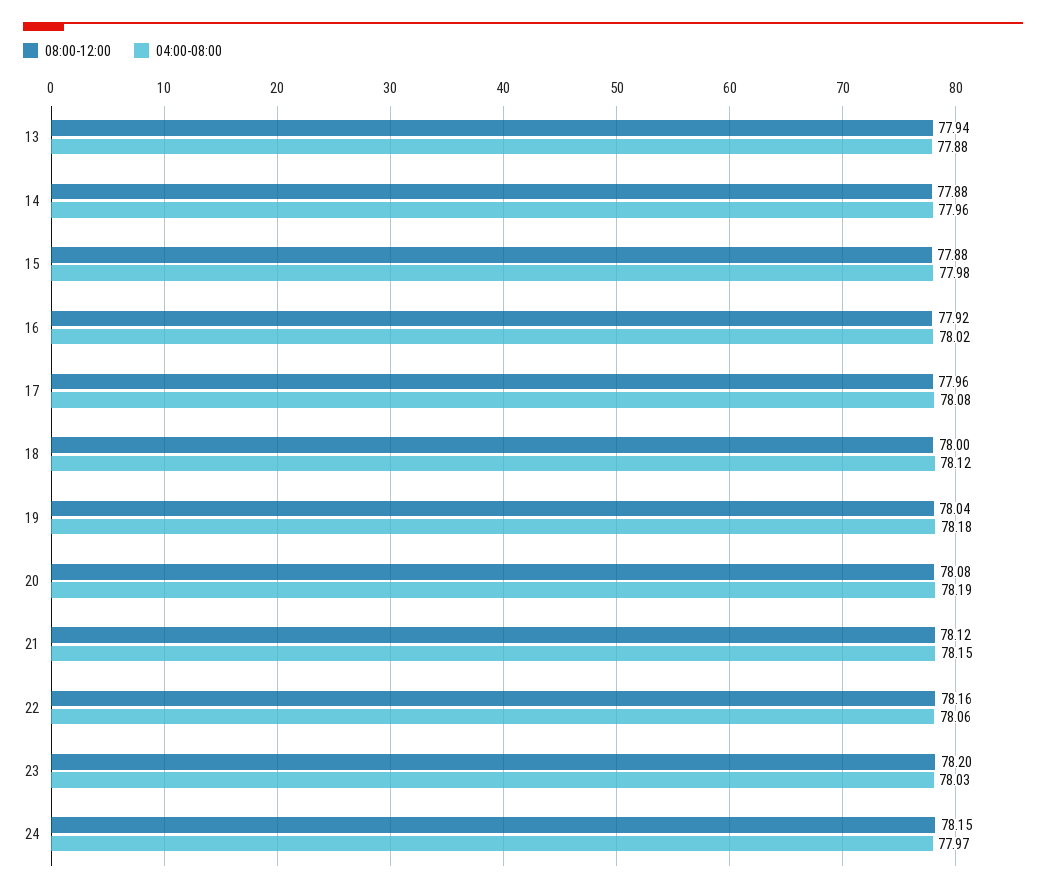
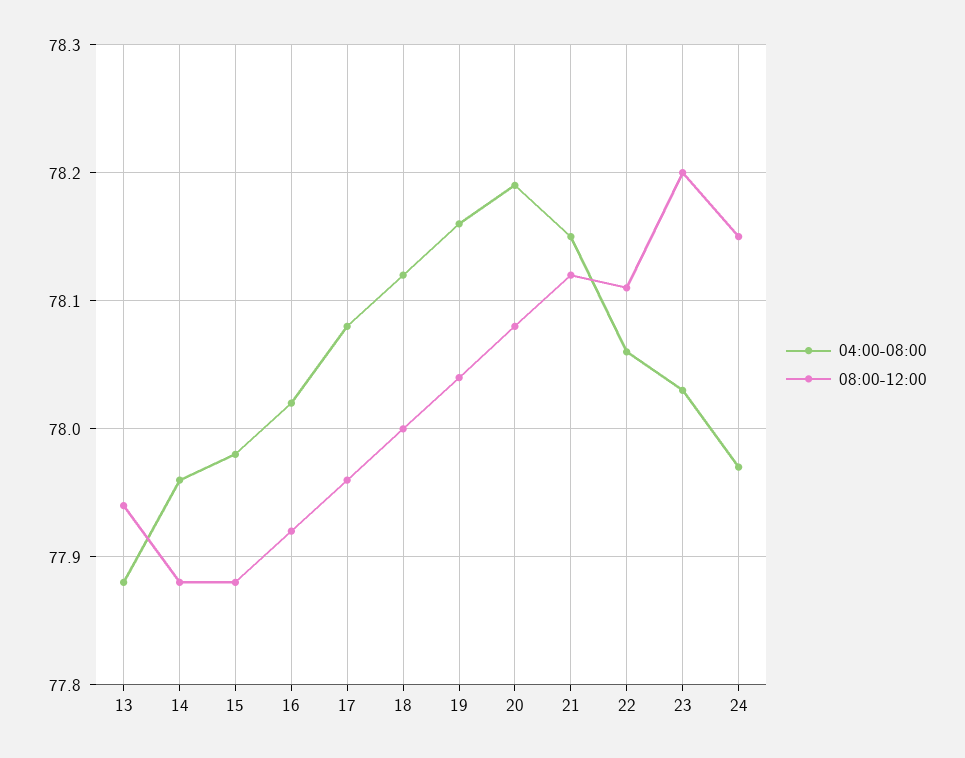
  {
    "08:00-12:00": {
      "13": 77.94,
      "14": 77.88,
      "15": 77.88,
      "16": 77.92,
      "17": 77.96,
      "18": 78,
      "19": 78.04,
      "20": 78.08,
      "21": 78.12,
-     "22": 78.16,
+     "22": 78.11,
      "23": 78.2,
      "24": 78.15
    },
    "04:00-08:00": {
      "13": 77.88,
      "14": 77.96,
      "15": 77.98,
      "16": 78.02,
      "17": 78.08,
      "18": 78.12,
-     "19": 78.18,
+     "19": 78.16,
      "20": 78.19,
      "21": 78.15,
      "22": 78.06,
      "23": 78.03,
      "24": 77.97
    }
  }

